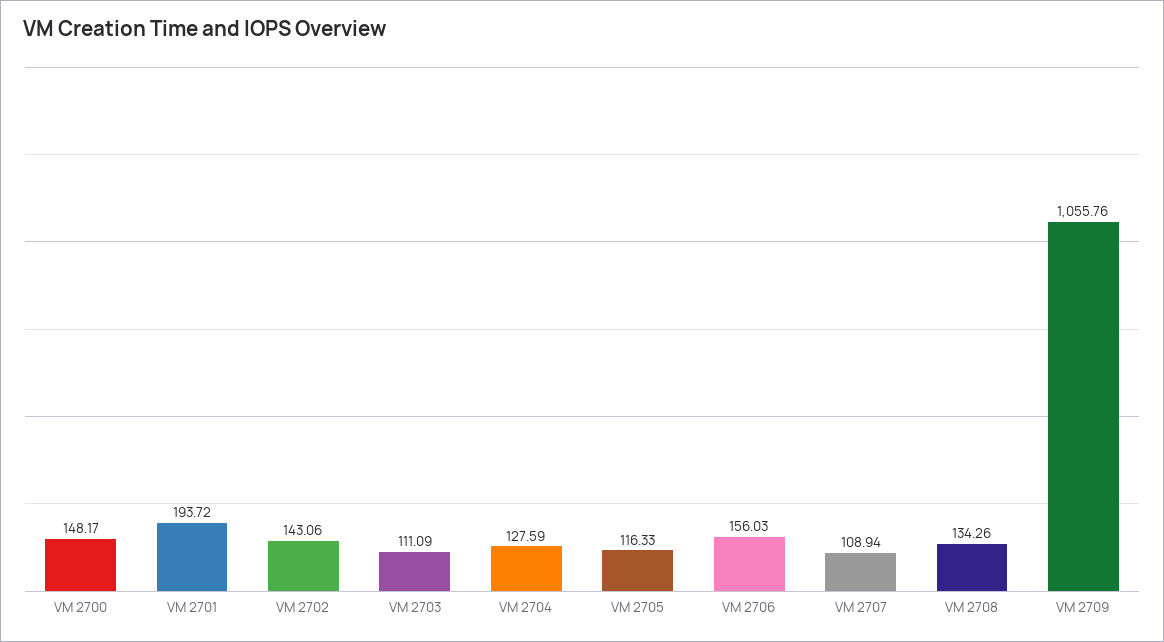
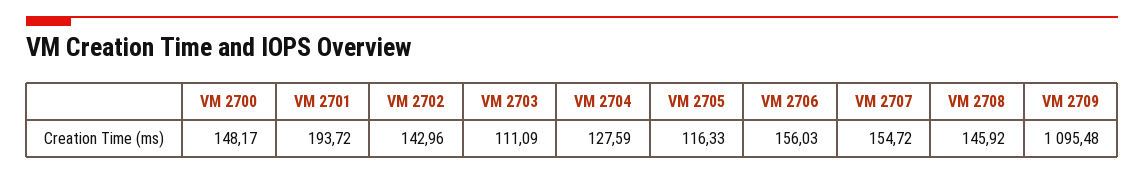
  {
    "VM 2700": 148.17,
    "VM 2701": 193.72,
-   "VM 2702": 143.06,
+   "VM 2702": 142.96,
    "VM 2703": 111.09,
    "VM 2704": 127.59,
    "VM 2705": 116.33,
    "VM 2706": 156.03,
-   "VM 2707": 108.94,
+   "VM 2707": 154.72,
-   "VM 2708": 134.26,
+   "VM 2708": 145.92,
-   "VM 2709": 1055.76
+   "VM 2709": 1095.48
  }

